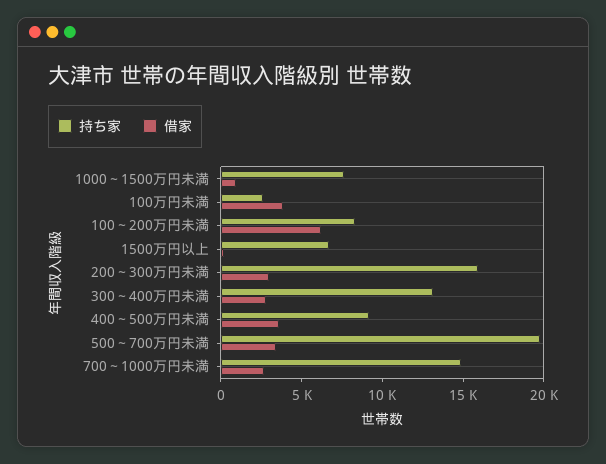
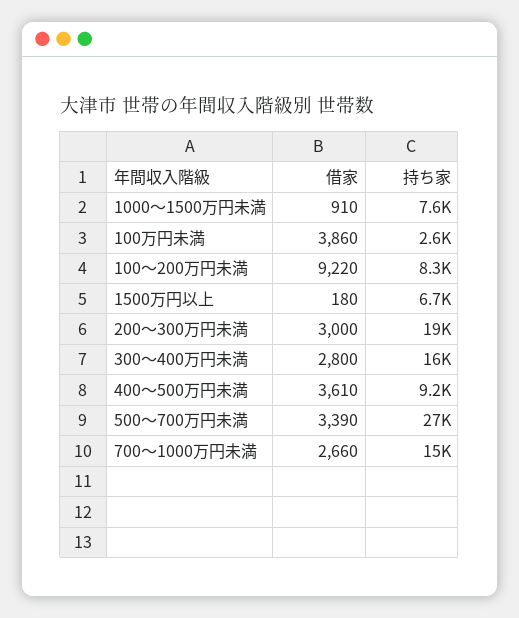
  {
    "持ち家": {
      "1000～1500万円未満": 7600,
      "100万円未満": 2600,
      "100～200万円未満": 8300,
      "1500万円以上": 6700,
-     "200～300万円未満": 16000,
+     "200～300万円未満": 19000,
-     "300～400万円未満": 13000,
+     "300～400万円未満": 16000,
      "400～500万円未満": 9200,
-     "500～700万円未満": 20000,
+     "500～700万円未満": 27000,
      "700～1000万円未満": 15000
    },
    "借家": {
      "1000～1500万円未満": 910,
      "100万円未満": 3860,
-     "100～200万円未満": 6000,
+     "100～200万円未満": 9220,
      "1500万円以上": 180,
      "200～300万円未満": 3000,
      "300～400万円未満": 2800,
      "400～500万円未満": 3610,
      "500～700万円未満": 3390,
      "700～1000万円未満": 2660
    }
  }

